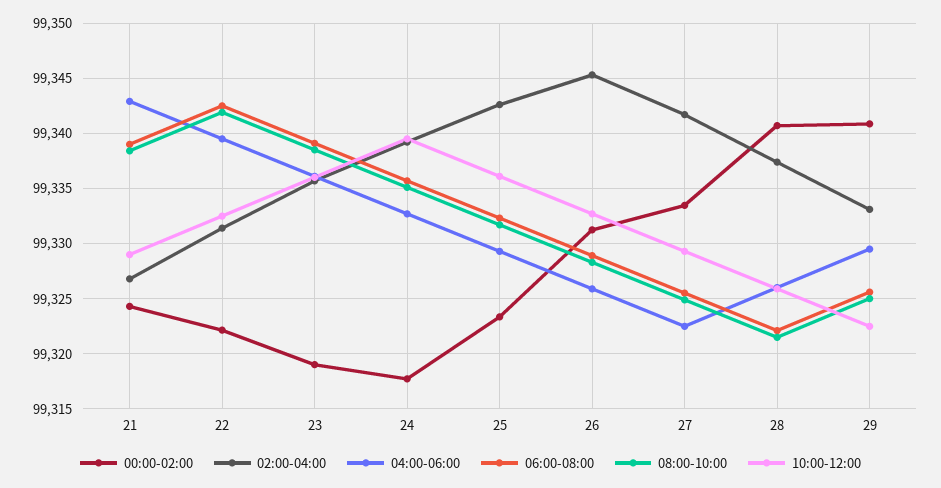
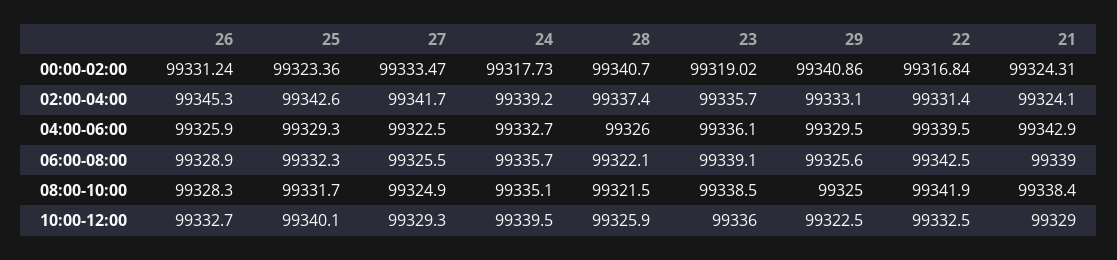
  {
    "00:00-02:00": {
      "21": 99324.31,
-     "22": 99322,
+     "22": 99316.84,
      "23": 99319.02,
      "24": 99317.73,
      "25": 99323.36,
      "26": 99331.24,
      "27": 99333.47,
      "28": 99340.7,
      "29": 99340.86
    },
    "02:00-04:00": {
-     "21": 99327,
+     "21": 99324.1,
      "22": 99331.4,
      "23": 99335.7,
      "24": 99339.2,
      "25": 99342.6,
      "26": 99345.3,
      "27": 99341.7,
      "28": 99337.4,
      "29": 99333.1
    },
    "04:00-06:00": {
      "21": 99342.9,
      "22": 99339.5,
      "23": 99336.1,
      "24": 99332.7,
      "25": 99329.3,
      "26": 99325.9,
      "27": 99322.5,
      "28": 99326,
      "29": 99329.5
    },
    "06:00-08:00": {
      "21": 99339,
      "22": 99342.5,
      "23": 99339.1,
      "24": 99335.7,
      "25": 99332.3,
      "26": 99328.9,
      "27": 99325.5,
      "28": 99322.1,
      "29": 99325.6
    },
    "08:00-10:00": {
      "21": 99338.4,
      "22": 99341.9,
      "23": 99338.5,
      "24": 99335.1,
      "25": 99331.7,
      "26": 99328.3,
      "27": 99324.9,
      "28": 99321.5,
      "29": 99325
    },
    "10:00-12:00": {
      "21": 99329,
      "22": 99332.5,
      "23": 99336,
      "24": 99339.5,
-     "25": 99336,
+     "25": 99340.1,
      "26": 99332.7,
      "27": 99329.3,
      "28": 99325.9,
      "29": 99322.5
    }
  }

